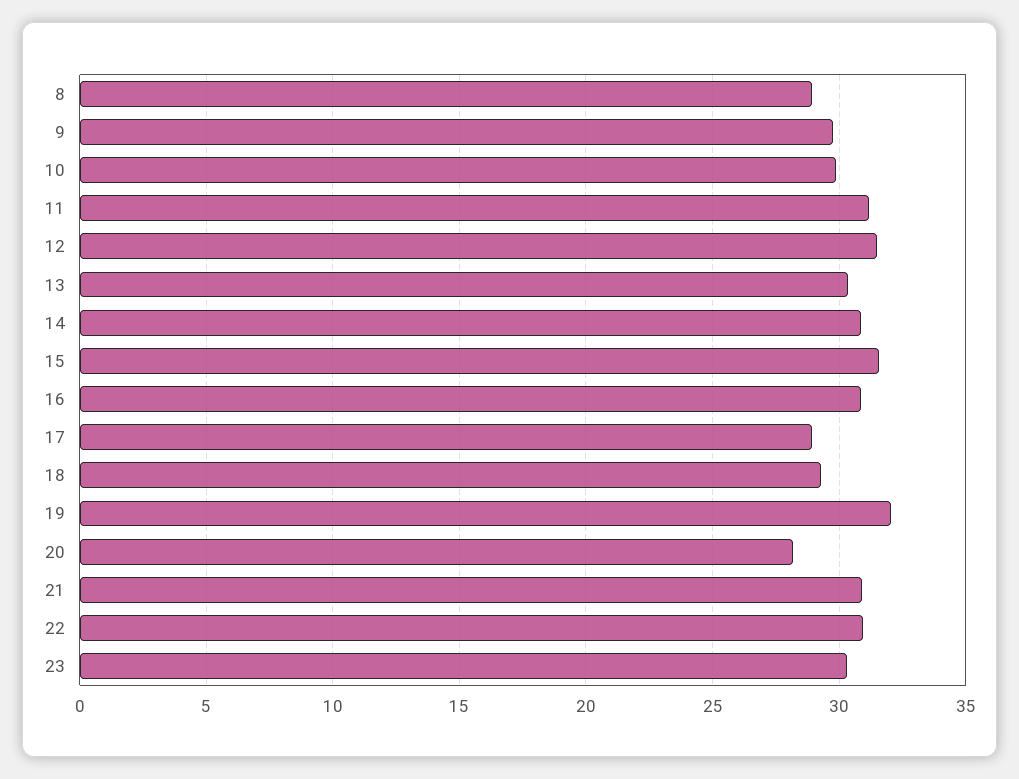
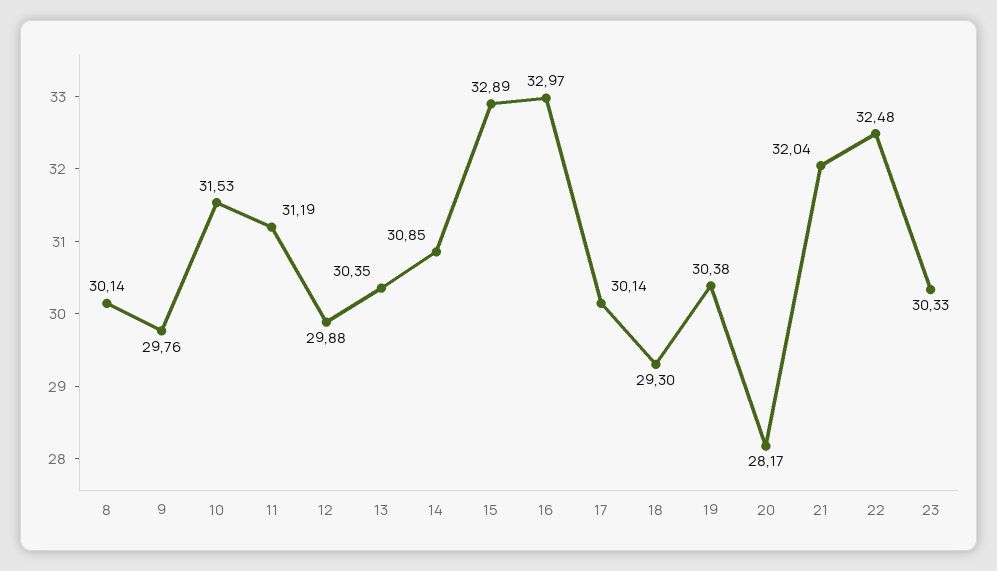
  {
-   "8": 29,
+   "8": 30.14,
    "9": 29.76,
-   "10": 30,
+   "10": 31.53,
    "11": 31.19,
-   "12": 31.5,
+   "12": 29.88,
    "13": 30.35,
    "14": 30.85,
-   "15": 31.5,
+   "15": 32.89,
-   "16": 31,
+   "16": 32.97,
-   "17": 29,
+   "17": 30.14,
    "18": 29.3,
-   "19": 32,
+   "19": 30.38,
    "20": 28.17,
-   "21": 31,
+   "21": 32.04,
-   "22": 31,
+   "22": 32.48,
    "23": 30.33
  }

